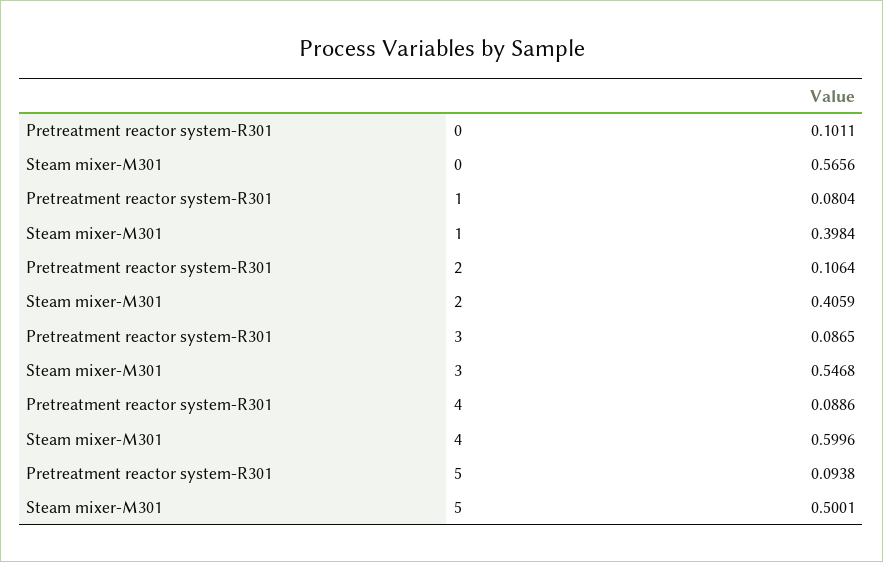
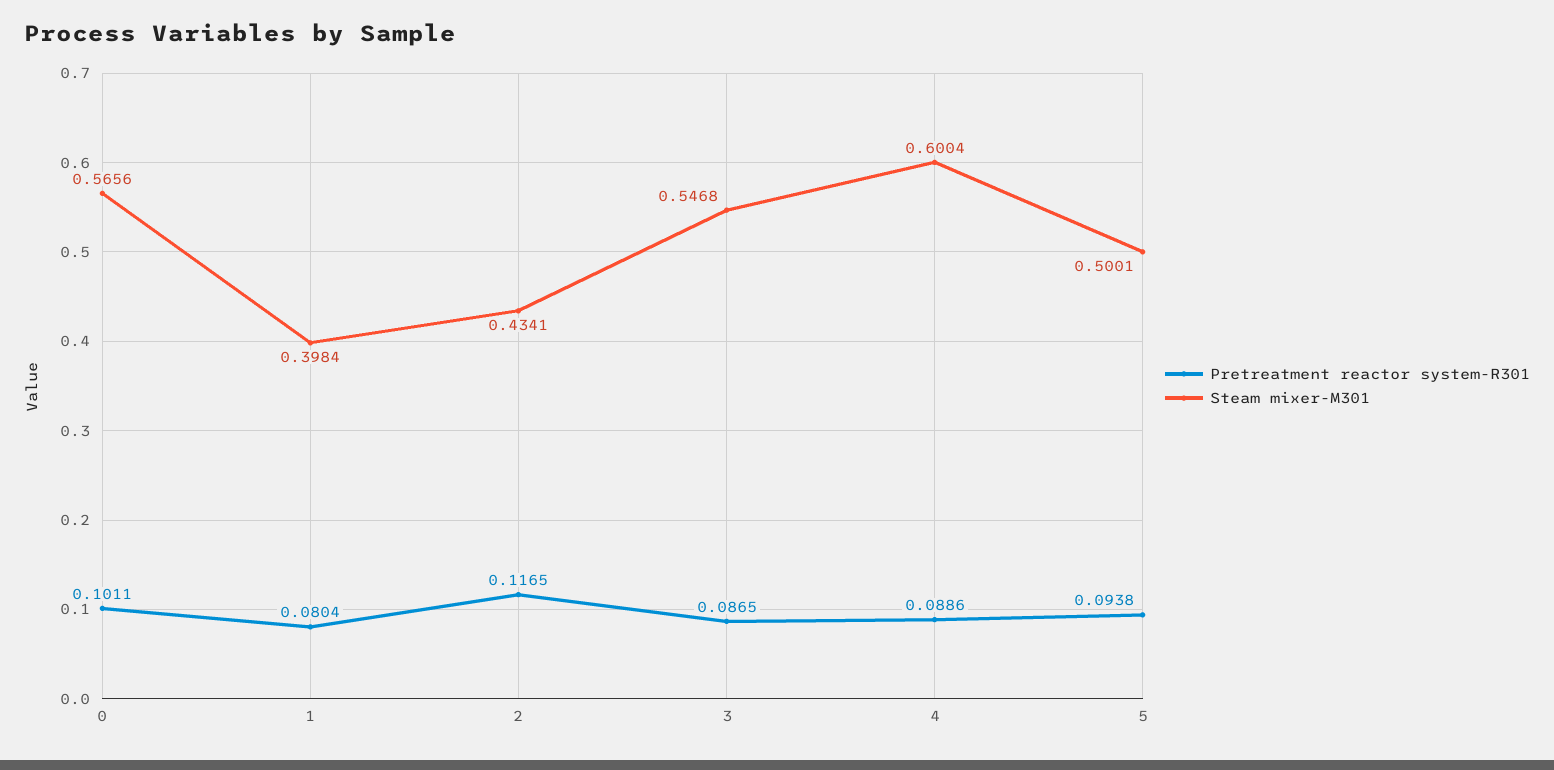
  {
    "Pretreatment reactor system-R301": {
      "0": 0.1011,
      "1": 0.0804,
-     "2": 0.1064,
+     "2": 0.1165,
      "3": 0.0865,
      "4": 0.0886,
      "5": 0.0938
    },
    "Steam mixer-M301": {
      "0": 0.5656,
      "1": 0.3984,
-     "2": 0.4059,
+     "2": 0.4341,
      "3": 0.5468,
-     "4": 0.5996,
+     "4": 0.6004,
      "5": 0.5001
    }
  }

